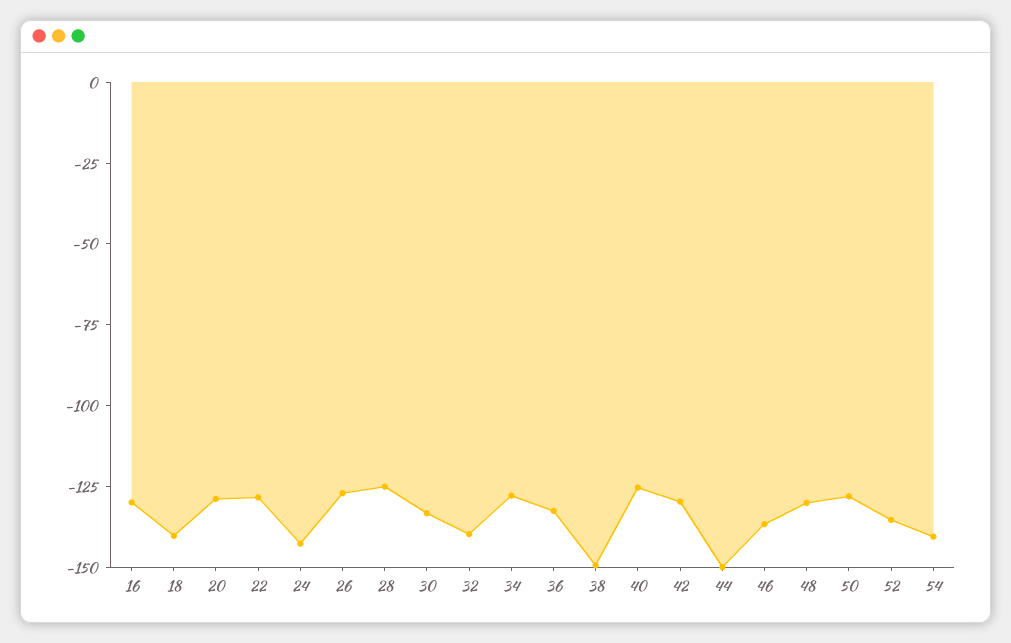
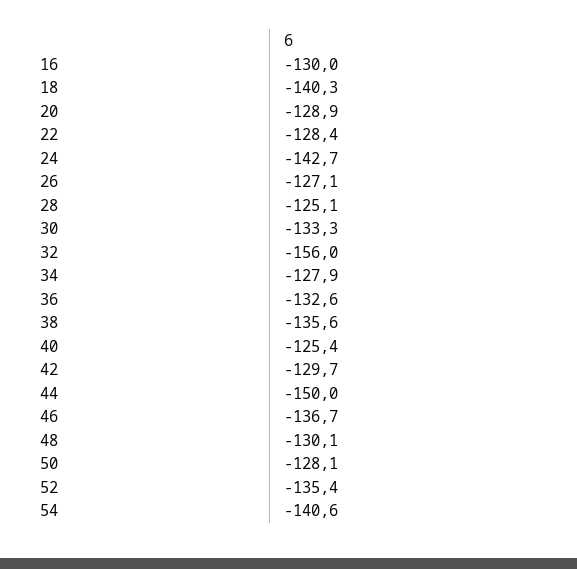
  {
    "16": -130,
    "18": -140.3,
    "20": -128.9,
    "22": -128.4,
    "24": -142.7,
    "26": -127.1,
    "28": -125.1,
    "30": -133.3,
-   "32": -140,
+   "32": -156,
    "34": -127.9,
    "36": -132.6,
-   "38": -150,
+   "38": -135.6,
    "40": -125.4,
    "42": -129.7,
    "44": -150,
    "46": -136.7,
    "48": -130.1,
    "50": -128.1,
    "52": -135.4,
    "54": -140.6
  }

